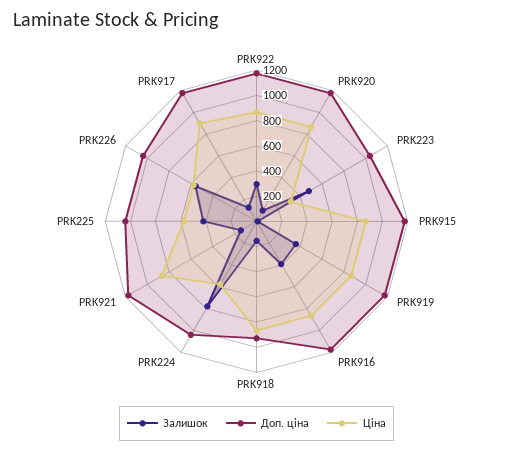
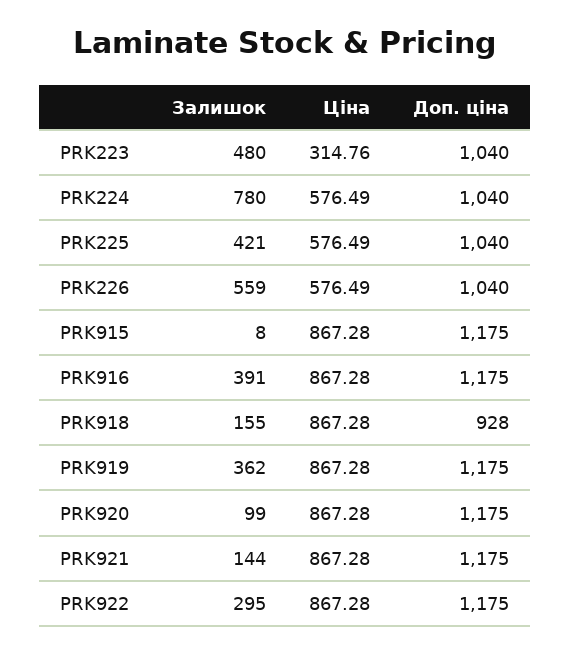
  {
    "Залишок": {
      "PRK922": 295,
      "PRK920": 99,
      "PRK223": 480,
      "PRK915": 8,
      "PRK919": 362,
      "PRK916": 391,
      "PRK918": 155,
      "PRK224": 780,
      "PRK921": 144,
      "PRK225": 421,
-     "PRK226": 559,
+     "PRK226": 559
-     "PRK917": 100
    },
    "Доп. ціна": {
      "PRK922": 1175,
      "PRK920": 1175,
      "PRK223": 1040,
      "PRK915": 1175,
      "PRK919": 1175,
      "PRK916": 1175,
      "PRK918": 928,
      "PRK224": 1040,
      "PRK921": 1175,
      "PRK225": 1040,
-     "PRK226": 1040,
+     "PRK226": 1040
-     "PRK917": 1200
    },
    "Ціна": {
      "PRK922": 867.28,
      "PRK920": 867.28,
      "PRK223": 314.76,
      "PRK915": 867.28,
      "PRK919": 867.28,
      "PRK916": 867.28,
      "PRK918": 867.28,
      "PRK224": 576.49,
      "PRK921": 867.28,
      "PRK225": 576.49,
-     "PRK226": 576.49,
+     "PRK226": 576.49
-     "PRK917": 900
    }
  }

